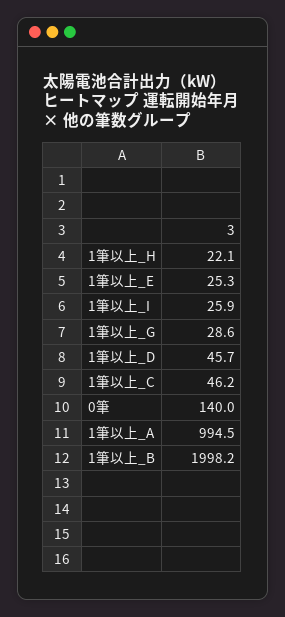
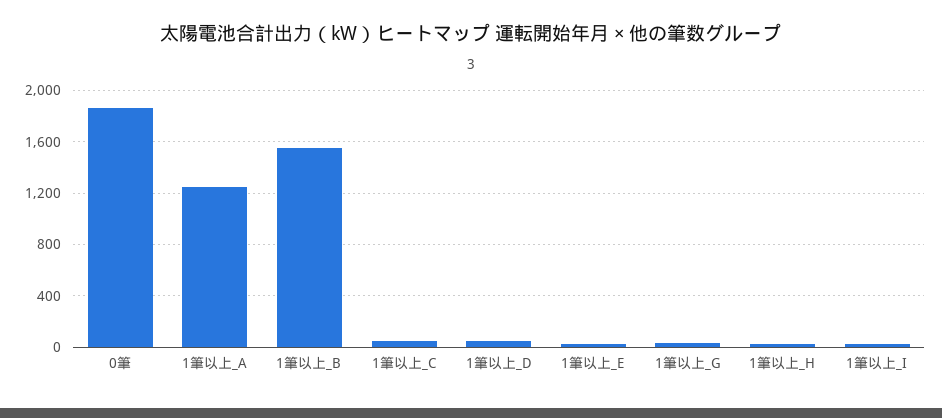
  {
    "1筆以上_H": 22.1,
    "1筆以上_E": 25.3,
    "1筆以上_I": 25.9,
    "1筆以上_G": 28.6,
    "1筆以上_D": 45.7,
    "1筆以上_C": 46.2,
-   "0筆": 140,
+   "0筆": 1850,
-   "1筆以上_A": 994.5,
+   "1筆以上_A": 1250,
-   "1筆以上_B": 1998.2
+   "1筆以上_B": 1550
  }

